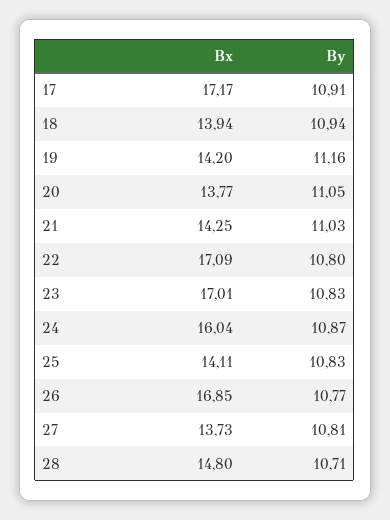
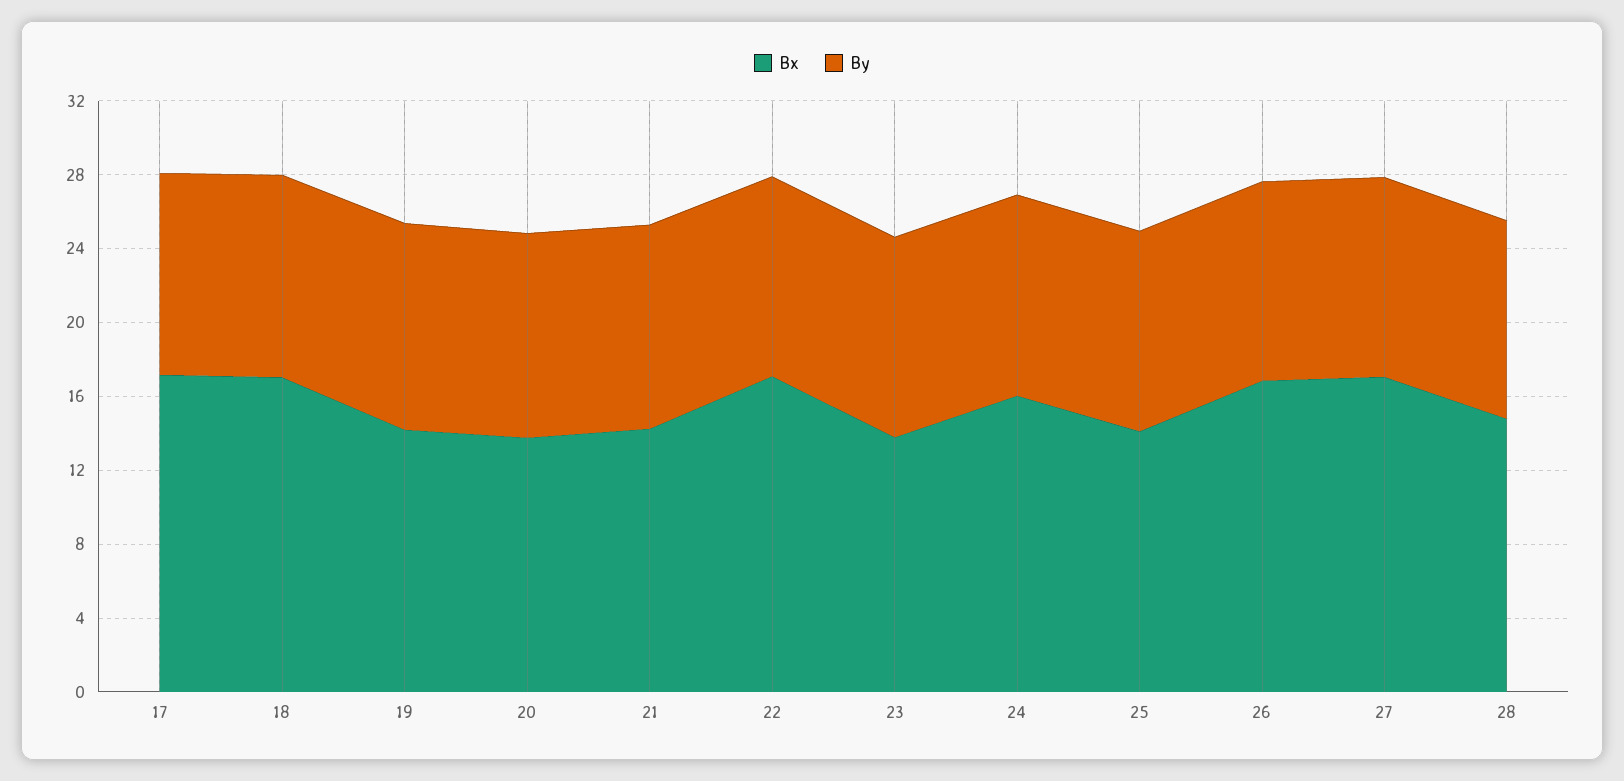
  {
    "Bx": {
      "17": 17.17,
-     "18": 13.94,
+     "18": 17,
      "19": 14.2,
      "20": 13.77,
      "21": 14.25,
      "22": 17.09,
-     "23": 17.01,
+     "23": 14,
      "24": 16.04,
      "25": 14.11,
      "26": 16.85,
-     "27": 13.73,
+     "27": 17,
      "28": 14.8
    },
    "By": {
      "17": 10.91,
      "18": 10.94,
      "19": 11.16,
      "20": 11.05,
      "21": 11.03,
      "22": 10.8,
      "23": 10.83,
      "24": 10.87,
      "25": 10.83,
      "26": 10.77,
      "27": 10.81,
      "28": 10.71
    }
  }

